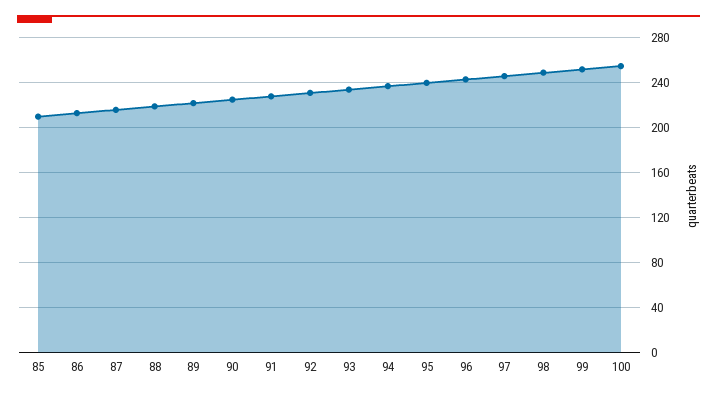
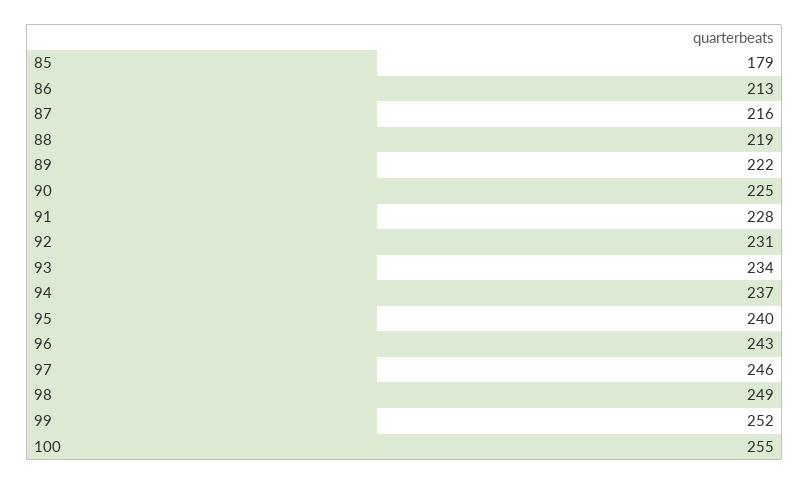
  {
-   "85": 210,
+   "85": 179,
    "86": 213,
    "87": 216,
    "88": 219,
    "89": 222,
    "90": 225,
    "91": 228,
    "92": 231,
    "93": 234,
    "94": 237,
    "95": 240,
    "96": 243,
    "97": 246,
    "98": 249,
    "99": 252,
    "100": 255
  }

